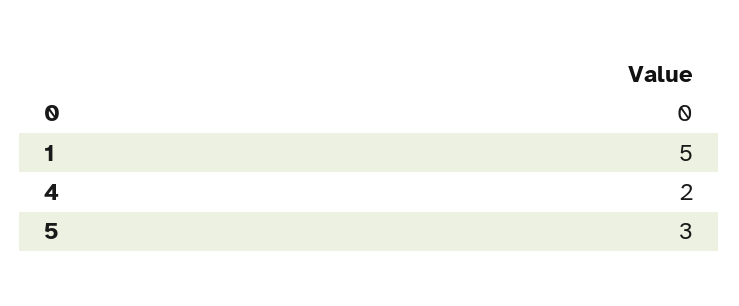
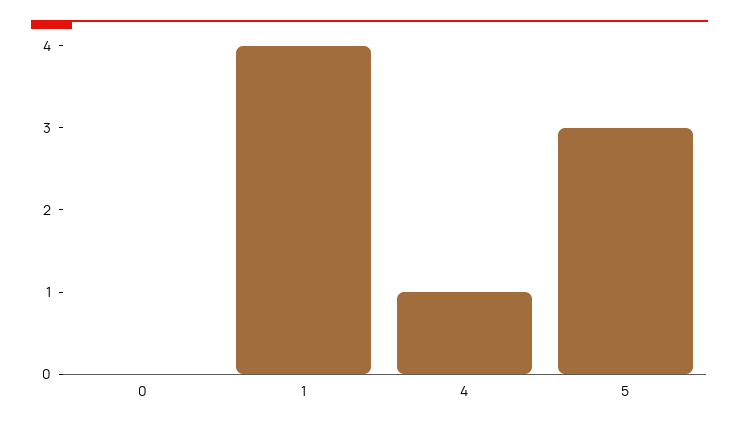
  {
    "0": 0,
-   "1": 5,
+   "1": 4,
-   "4": 2,
+   "4": 1,
    "5": 3
  }

